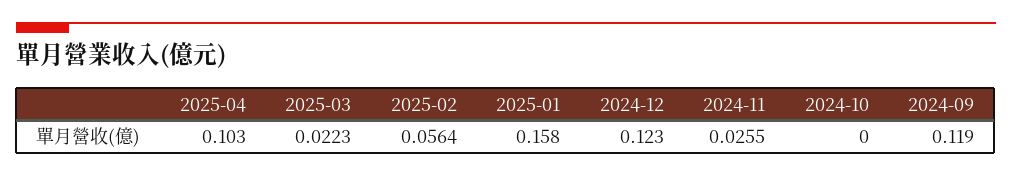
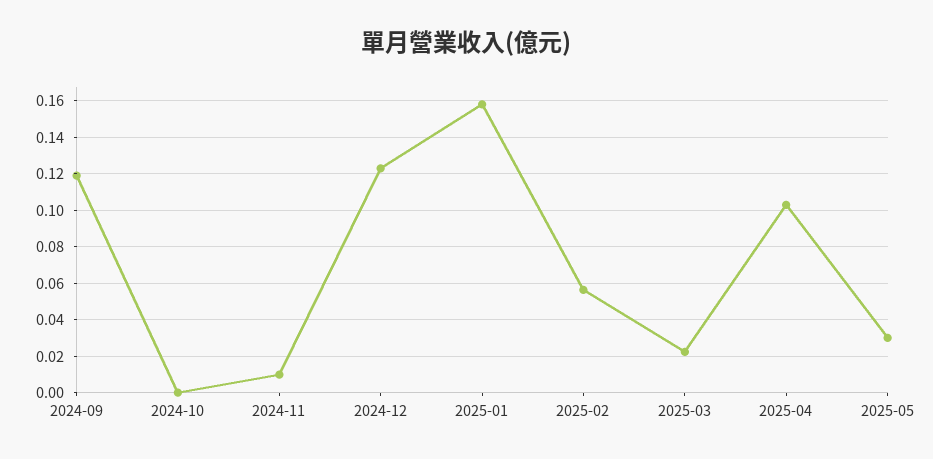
  {
    "2025-04": 0.103,
    "2025-03": 0.0223,
    "2025-02": 0.0564,
    "2025-01": 0.158,
    "2024-12": 0.123,
-   "2024-11": 0.0255,
+   "2024-11": 0.01,
    "2024-10": 0,
-   "2024-09": 0.119
+   "2024-09": 0.119,
+   "2025-05": 0.03
  }

